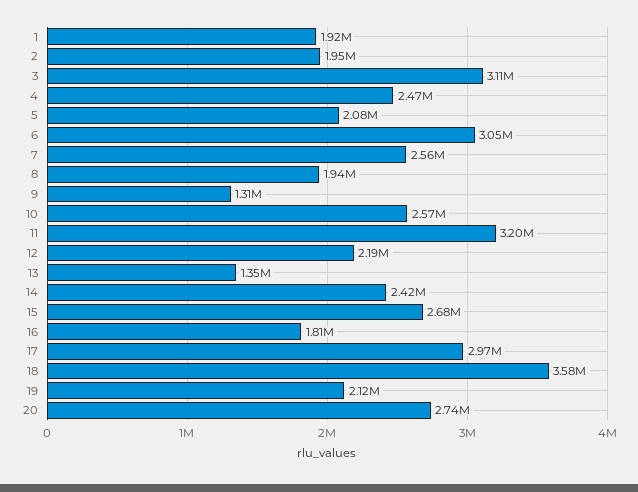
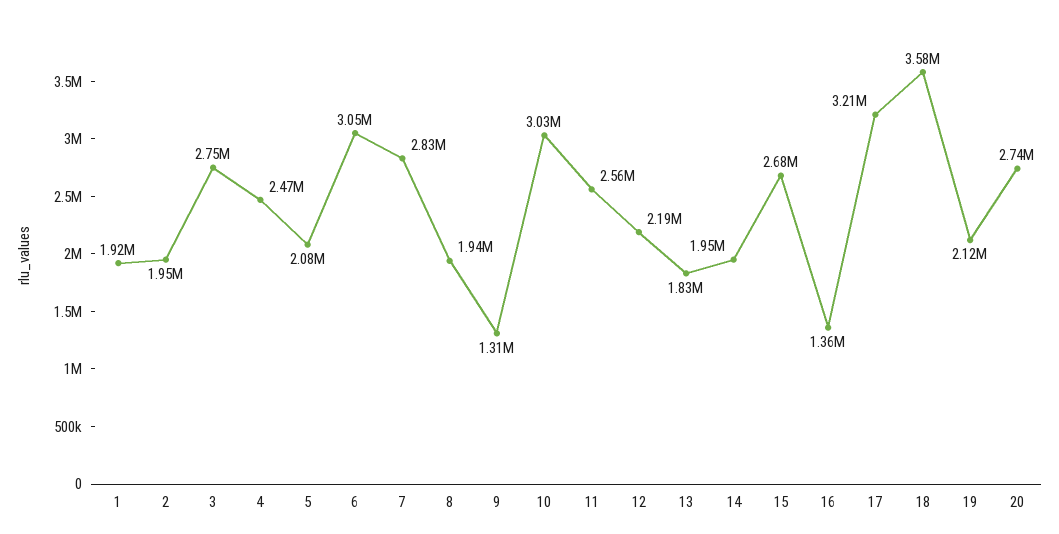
  {
    "1": 1920000,
    "2": 1950000,
-   "3": 3110000,
+   "3": 2750000,
    "4": 2470000,
    "5": 2080000,
    "6": 3050000,
-   "7": 2560000,
+   "7": 2830000,
    "8": 1940000,
    "9": 1310000,
-   "10": 2570000,
+   "10": 3030000,
-   "11": 3200000,
+   "11": 2560000,
    "12": 2190000,
-   "13": 1350000,
+   "13": 1830000,
-   "14": 2420000,
+   "14": 1950000,
    "15": 2680000,
-   "16": 1810000,
+   "16": 1360000,
-   "17": 2970000,
+   "17": 3210000,
    "18": 3580000,
    "19": 2120000,
    "20": 2740000
  }

